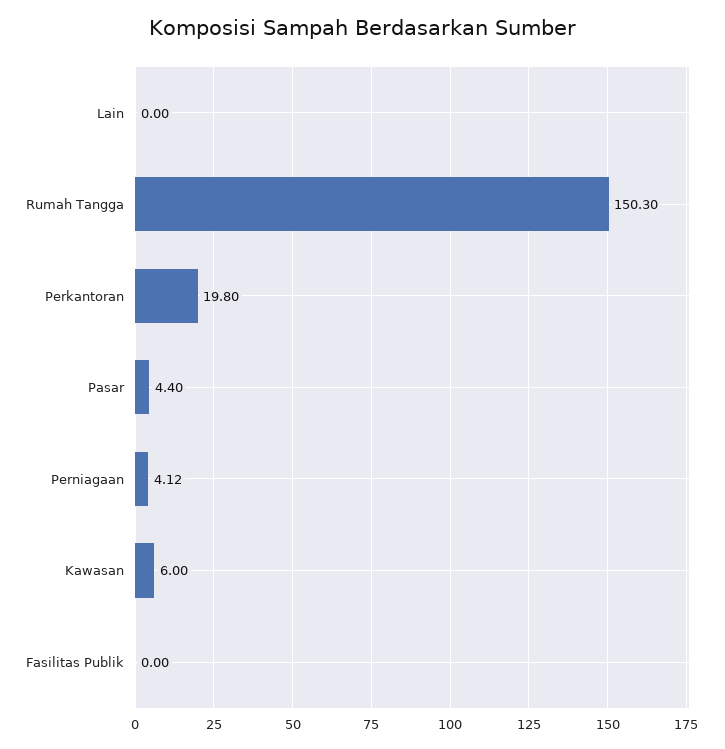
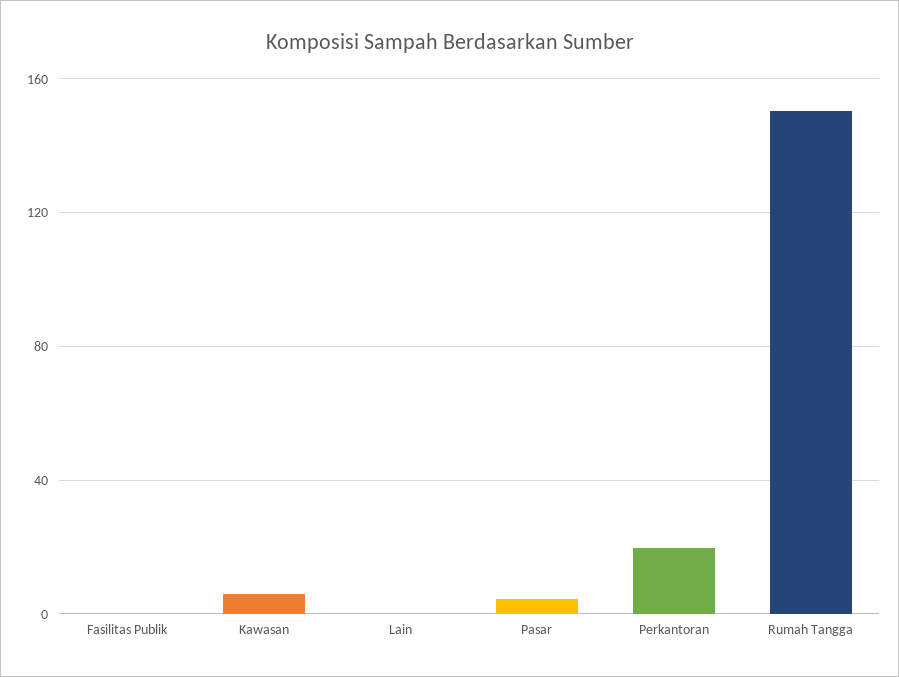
  {
    "Lain": 0,
    "Rumah Tangga": 150.3,
    "Perkantoran": 19.8,
    "Pasar": 4.4,
-   "Perniagaan": 4.12,
    "Kawasan": 6,
    "Fasilitas Publik": 0
  }

